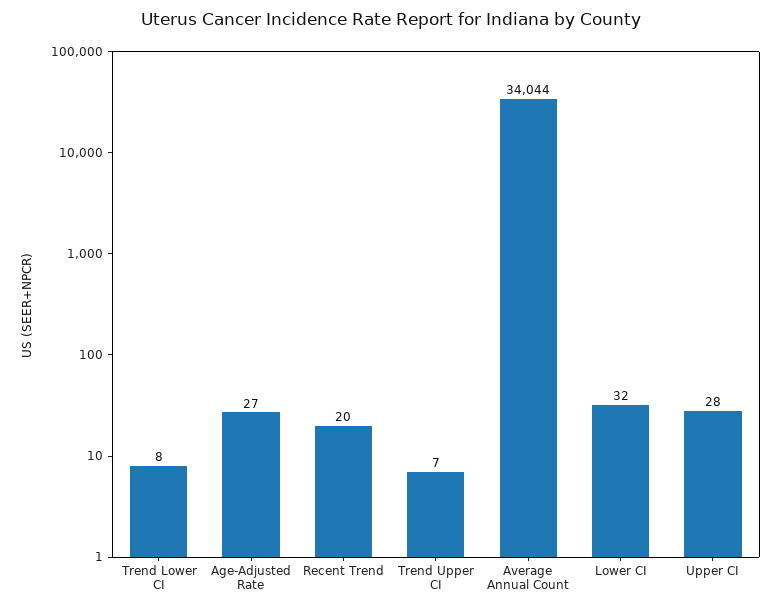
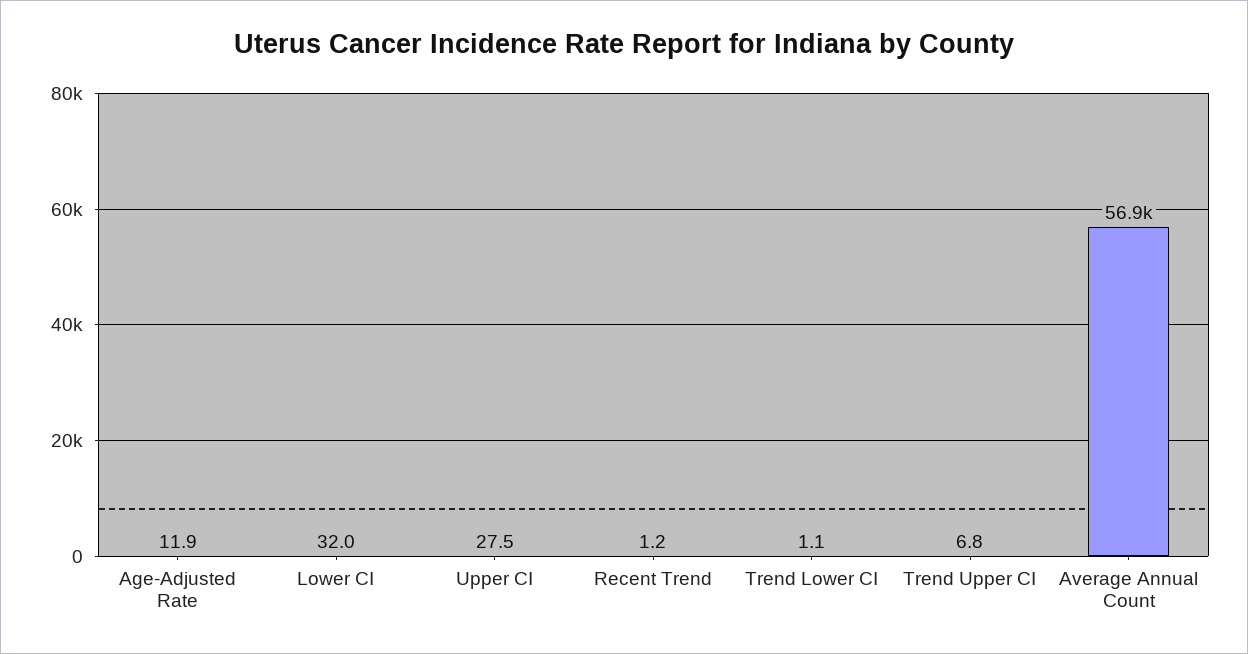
  {
-   "Trend Lower CI": 8,
+   "Trend Lower CI": 1.1,
-   "Age-Adjusted Rate": 27,
+   "Age-Adjusted Rate": 11.9,
-   "Recent Trend": 20,
+   "Recent Trend": 1.2,
    "Trend Upper CI": 6.8,
-   "Average Annual Count": 34044,
+   "Average Annual Count": 56900,
    "Lower CI": 32,
    "Upper CI": 27.5
  }

